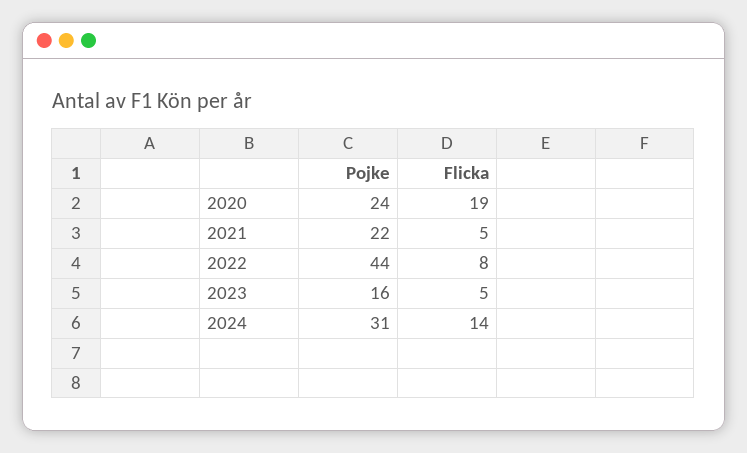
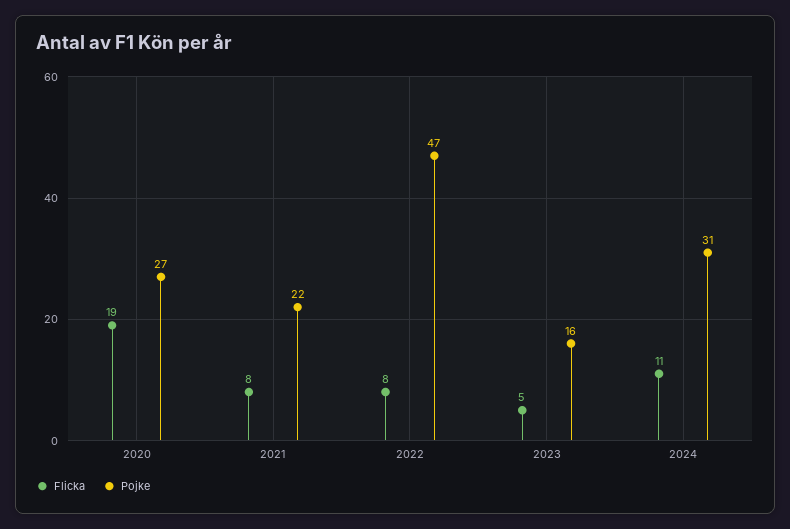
  {
    "Pojke": {
-     "2020": 24,
+     "2020": 27,
      "2021": 22,
-     "2022": 44,
+     "2022": 47,
      "2023": 16,
      "2024": 31
    },
    "Flicka": {
      "2020": 19,
-     "2021": 5,
+     "2021": 8,
      "2022": 8,
      "2023": 5,
-     "2024": 14
+     "2024": 11
    }
  }

